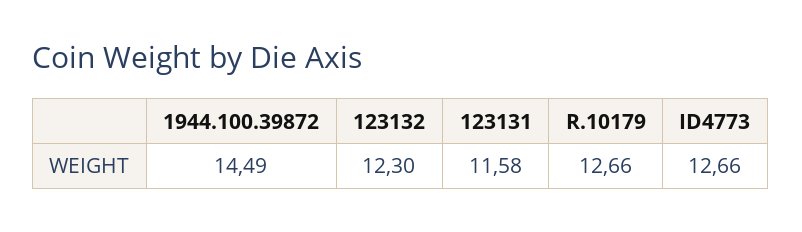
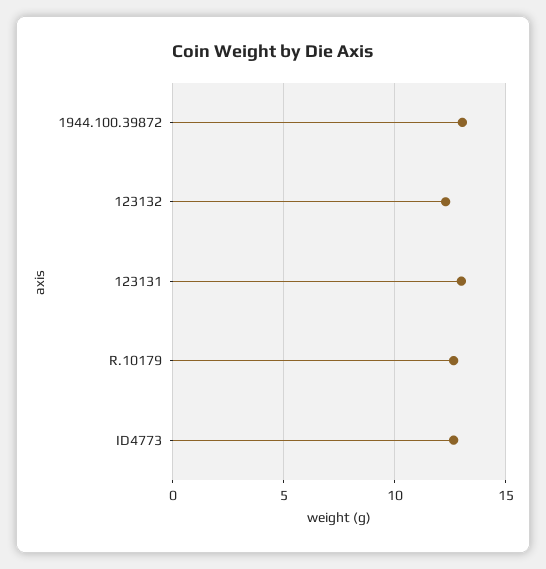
  {
-   "1944.100.39872": 14.49,
+   "1944.100.39872": 13,
    "123132": 12.3,
-   "123131": 11.58,
+   "123131": 13,
    "R.10179": 12.66,
    "ID4773": 12.66
  }

